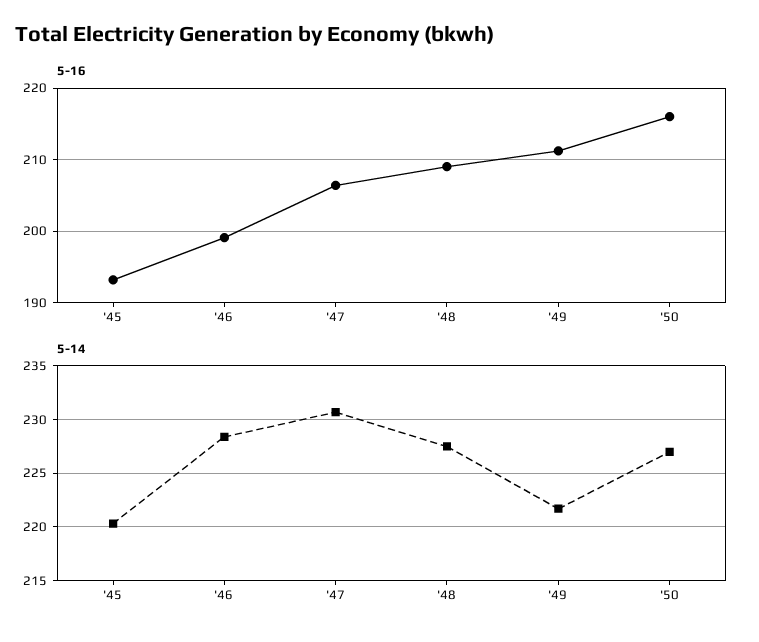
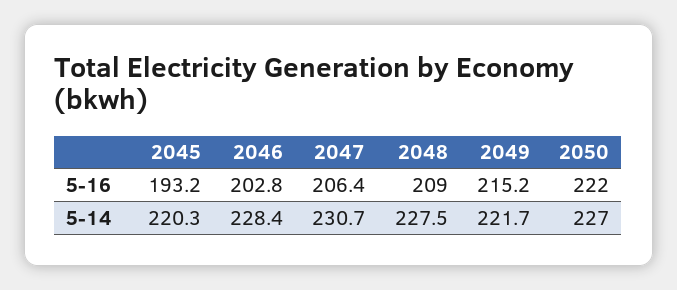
  {
    "5-16": {
      "'45": 193.2,
-     "'46": 199,
+     "'46": 202.8,
      "'47": 206.4,
      "'48": 209,
-     "'49": 211,
+     "'49": 215.2,
-     "'50": 216
+     "'50": 222
    },
    "5-14": {
      "'45": 220.3,
      "'46": 228.4,
      "'47": 230.7,
      "'48": 227.5,
      "'49": 221.7,
      "'50": 227
    }
  }

